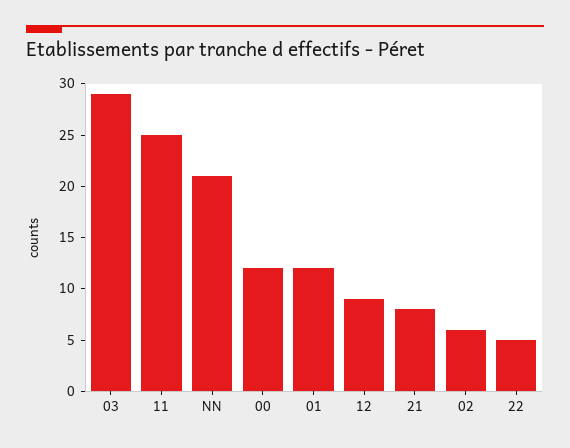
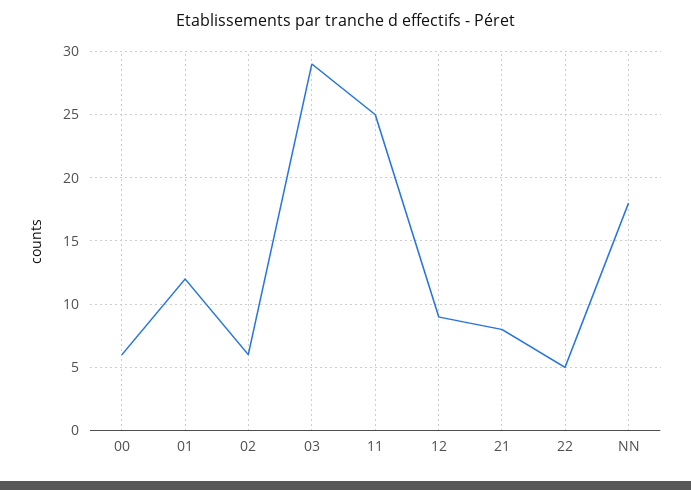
  {
    "03": 29,
    "11": 25,
-   "NN": 21,
+   "NN": 18,
-   "00": 12,
+   "00": 6,
    "01": 12,
    "12": 9,
    "21": 8,
    "02": 6,
    "22": 5
  }

